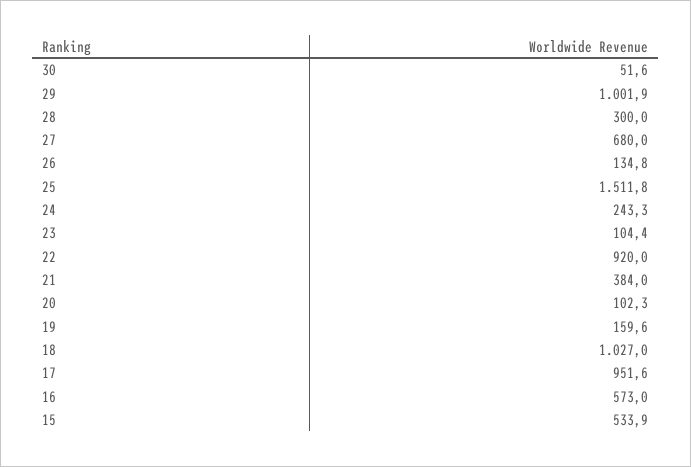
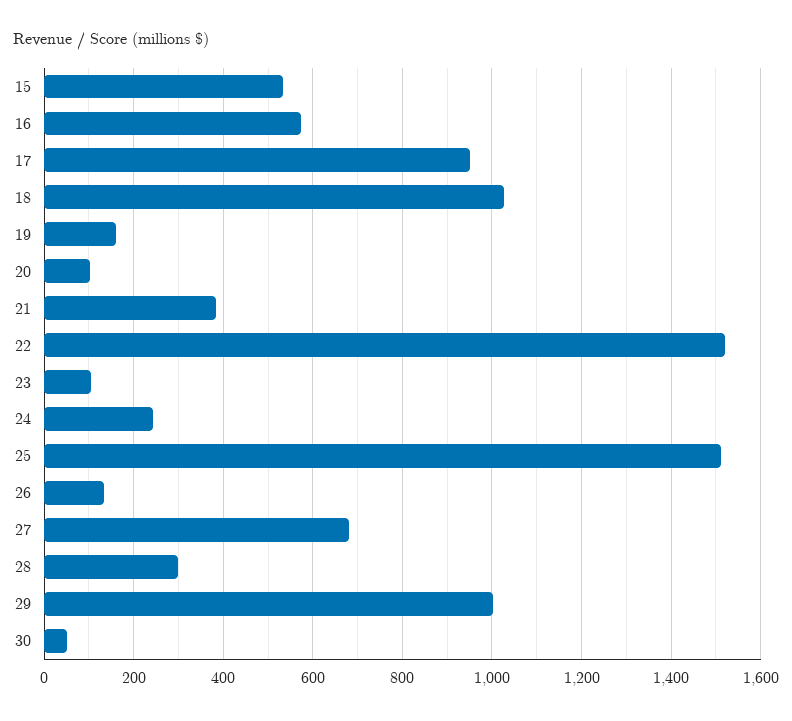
  {
    "30": 51.6,
    "29": 1001.9,
    "28": 300,
    "27": 680,
    "26": 134.8,
    "25": 1511.8,
    "24": 243.3,
    "23": 104.4,
-   "22": 920,
+   "22": 1520,
    "21": 384,
    "20": 102.3,
    "19": 159.6,
    "18": 1027,
    "17": 951.6,
    "16": 573,
    "15": 533.9
  }

